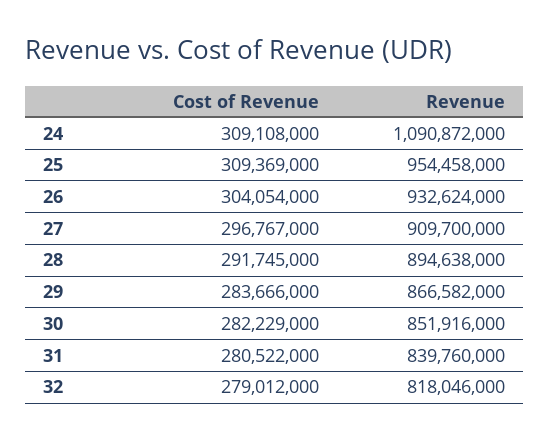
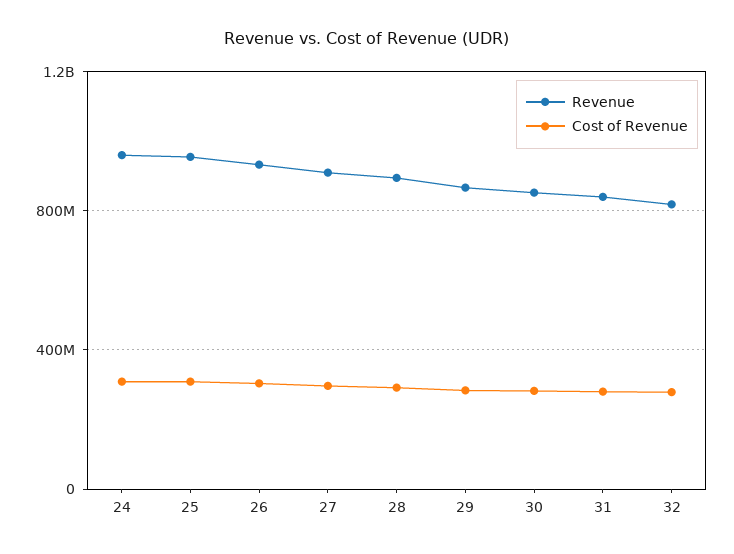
  {
    "Cost of Revenue": {
      "24": 309108000,
      "25": 309369000,
      "26": 304054000,
      "27": 296767000,
      "28": 291745000,
      "29": 283666000,
      "30": 282229000,
      "31": 280522000,
      "32": 279012000
    },
    "Revenue": {
-     "24": 1090872000,
+     "24": 950000000,
      "25": 954458000,
      "26": 932624000,
      "27": 909700000,
      "28": 894638000,
      "29": 866582000,
      "30": 851916000,
      "31": 839760000,
      "32": 818046000
    }
  }

